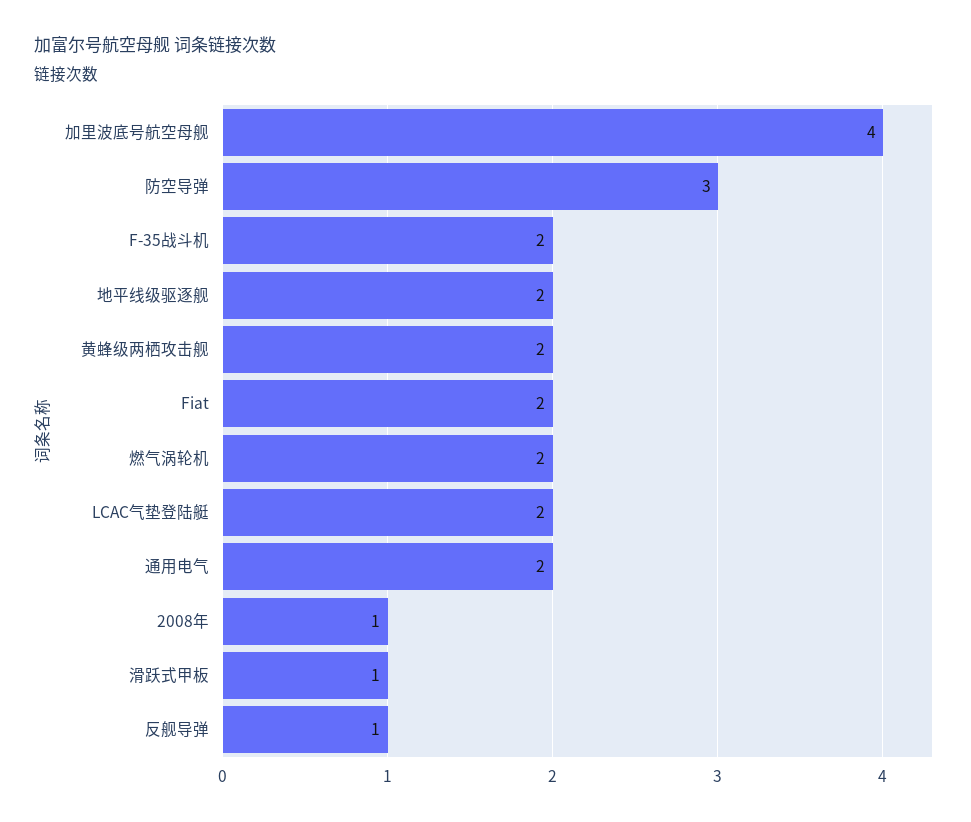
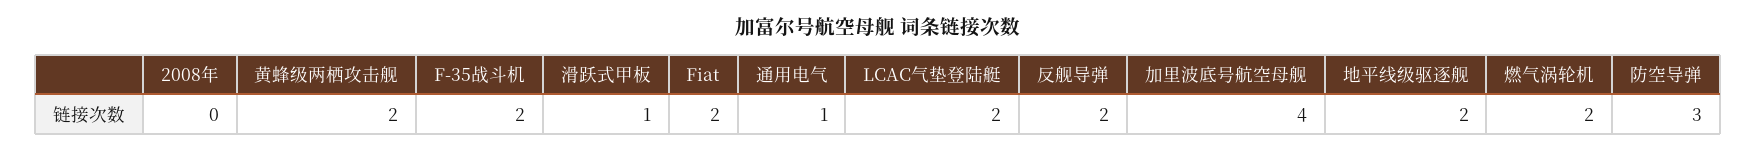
  {
    "加里波底号航空母舰": 4,
    "防空导弹": 3,
    "F-35战斗机": 2,
    "地平线级驱逐舰": 2,
    "黄蜂级两栖攻击舰": 2,
    "Fiat": 2,
    "燃气涡轮机": 2,
    "LCAC气垫登陆艇": 2,
-   "通用电气": 2,
+   "通用电气": 1,
-   "2008年": 1,
+   "2008年": 0,
    "滑跃式甲板": 1,
-   "反舰导弹": 1
+   "反舰导弹": 2
  }

